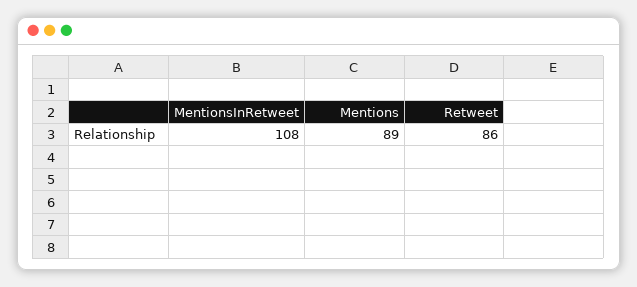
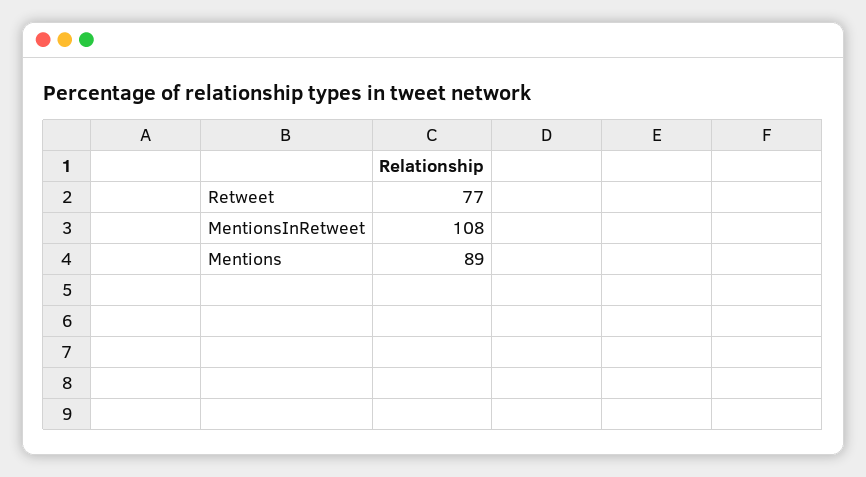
  {
    "MentionsInRetweet": 108,
    "Mentions": 89,
-   "Retweet": 86
+   "Retweet": 77
  }

